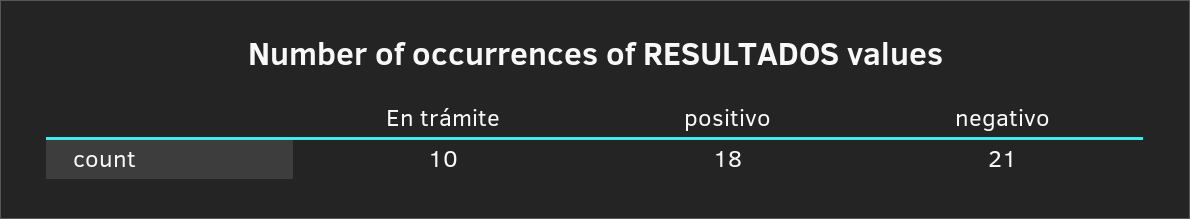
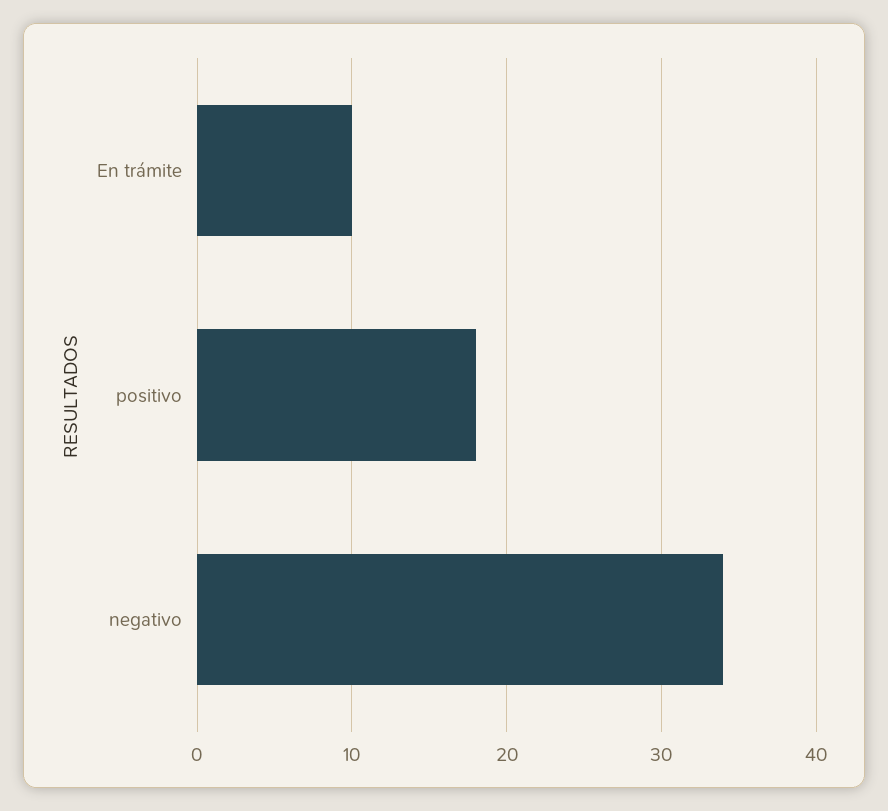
  {
    "En trámite": 10,
    "positivo": 18,
-   "negativo": 21
+   "negativo": 34
  }

